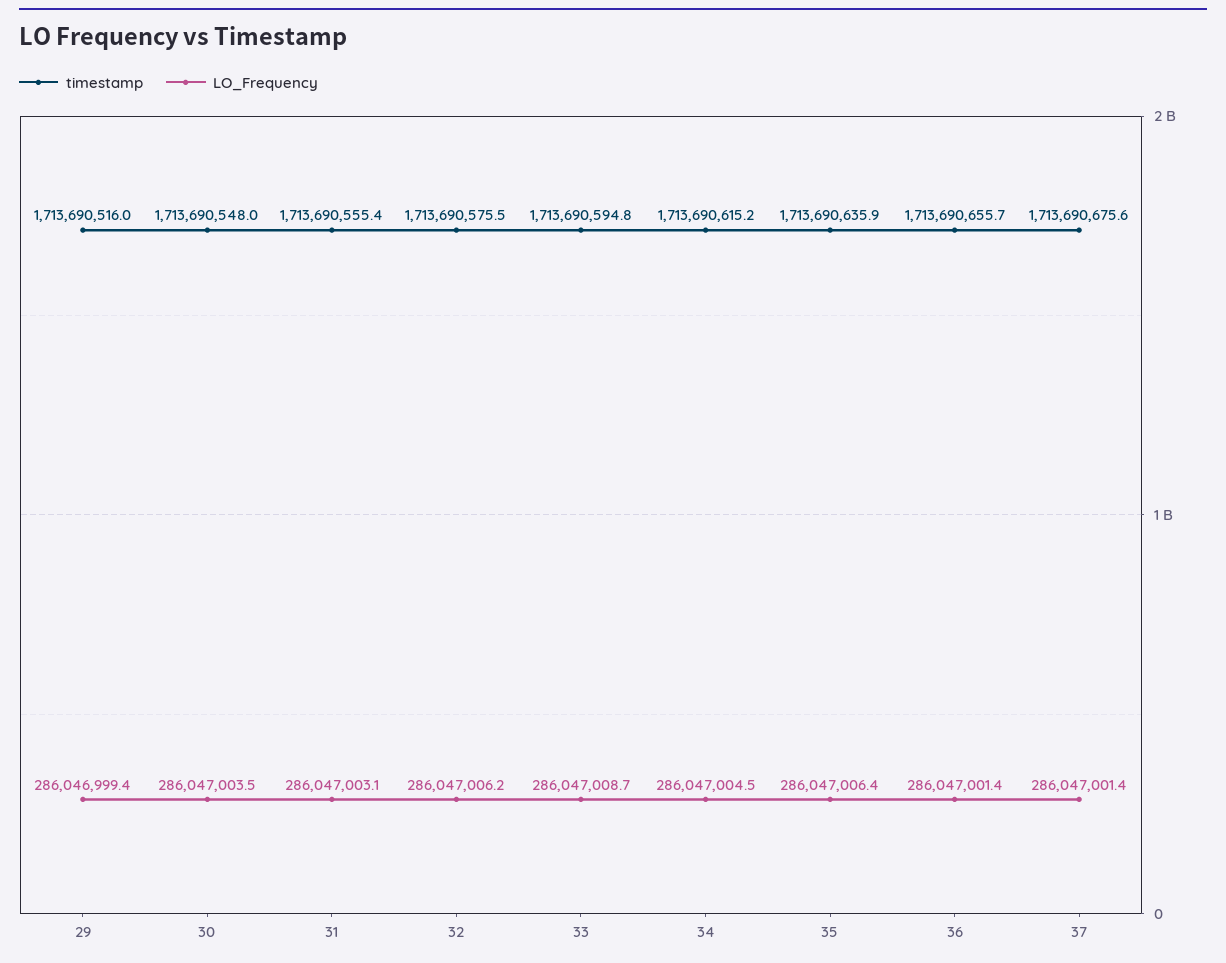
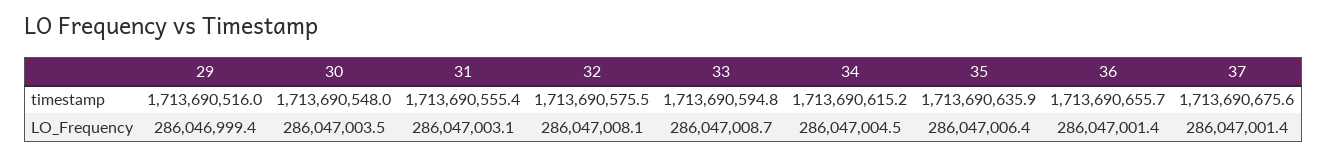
  {
    "timestamp": {
      "29": 1713690516,
      "30": 1713690548,
      "31": 1713690555.4,
      "32": 1713690575.5,
      "33": 1713690594.8,
      "34": 1713690615.2,
      "35": 1713690635.9,
      "36": 1713690655.7,
      "37": 1713690675.6
    },
    "LO_Frequency": {
      "29": 286046999.4,
      "30": 286047003.5,
      "31": 286047003.1,
-     "32": 286047006.2,
+     "32": 286047008.1,
      "33": 286047008.7,
      "34": 286047004.5,
      "35": 286047006.4,
      "36": 286047001.4,
      "37": 286047001.4
    }
  }

